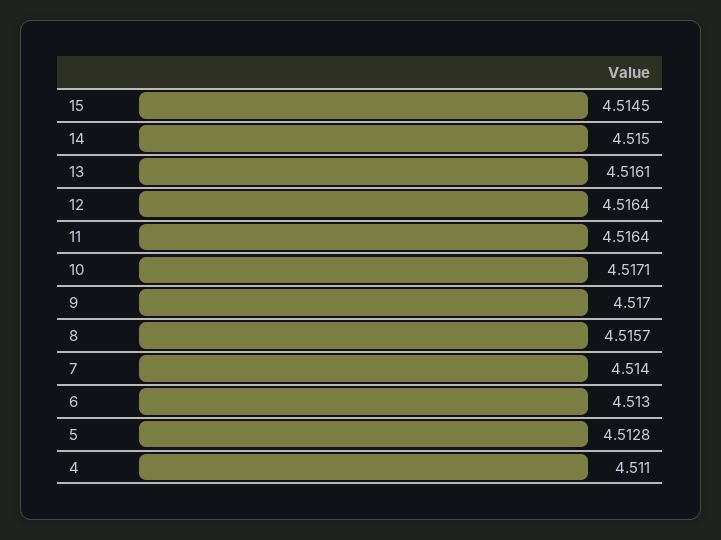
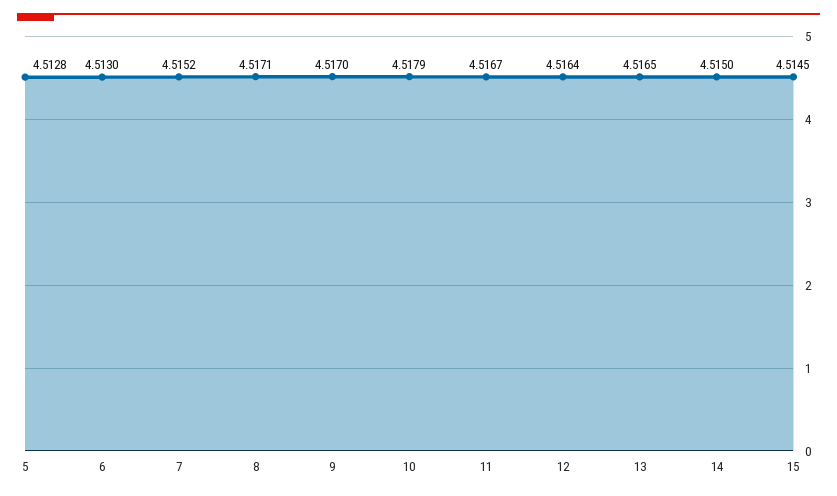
  {
    "15": 4.5145,
    "14": 4.515,
-   "13": 4.5161,
+   "13": 4.5165,
    "12": 4.5164,
-   "11": 4.5164,
+   "11": 4.5167,
-   "10": 4.5171,
+   "10": 4.5179,
    "9": 4.517,
-   "8": 4.5157,
+   "8": 4.5171,
-   "7": 4.514,
+   "7": 4.5152,
    "6": 4.513,
-   "5": 4.5128,
+   "5": 4.5128
-   "4": 4.511
  }

